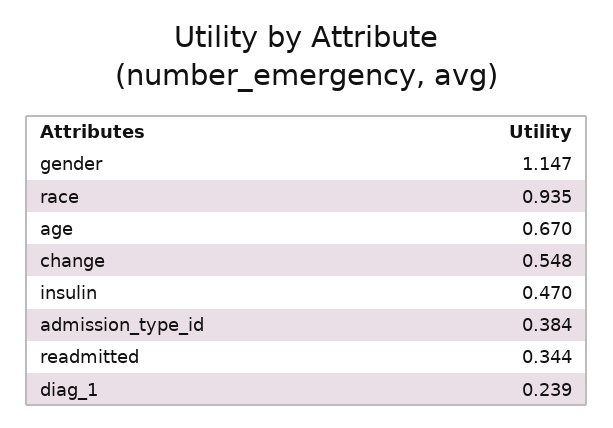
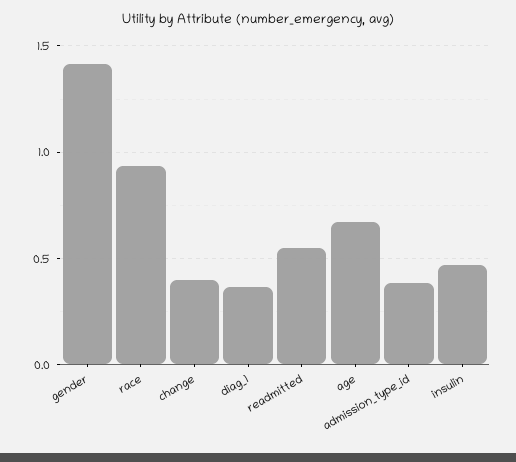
  {
-   "gender": 1.147,
+   "gender": 1.4,
    "race": 0.935,
    "age": 0.67,
-   "change": 0.548,
+   "change": 0.4,
    "insulin": 0.47,
    "admission_type_id": 0.384,
-   "readmitted": 0.344,
+   "readmitted": 0.55,
-   "diag_1": 0.239
+   "diag_1": 0.35
  }

